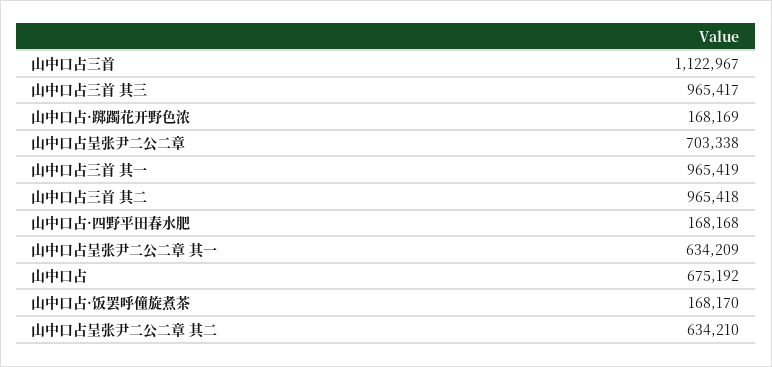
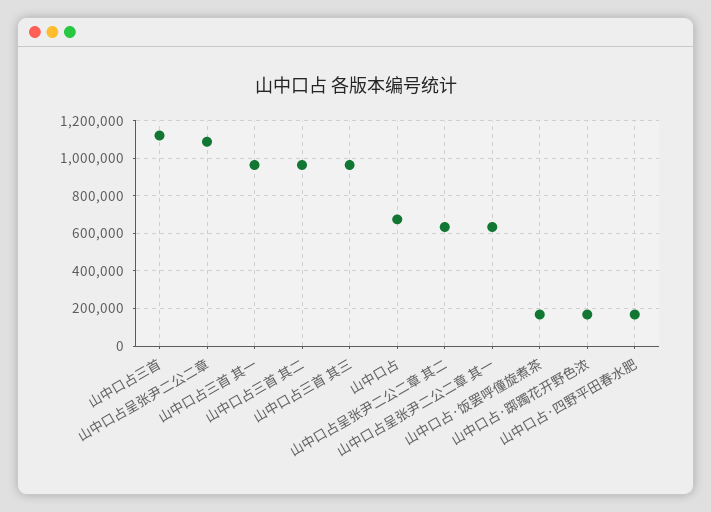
  {
    "山中口占三首": 1122967,
    "山中口占三首 其三": 965417,
    "山中口占·踯躅花开野色浓": 168169,
-   "山中口占呈张尹二公二章": 703338,
+   "山中口占呈张尹二公二章": 1100000,
    "山中口占三首 其一": 965419,
    "山中口占三首 其二": 965418,
    "山中口占·四野平田春水肥": 168168,
    "山中口占呈张尹二公二章 其一": 634209,
    "山中口占": 675192,
    "山中口占·饭罢呼僮旋煮茶": 168170,
    "山中口占呈张尹二公二章 其二": 634210
  }

